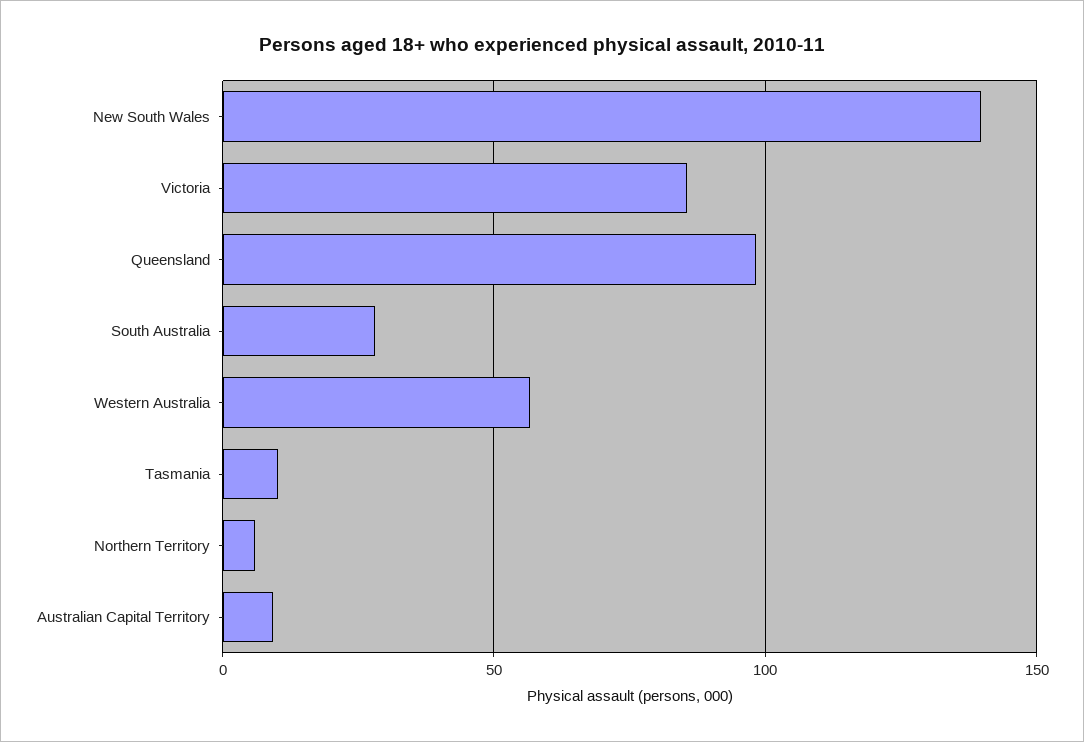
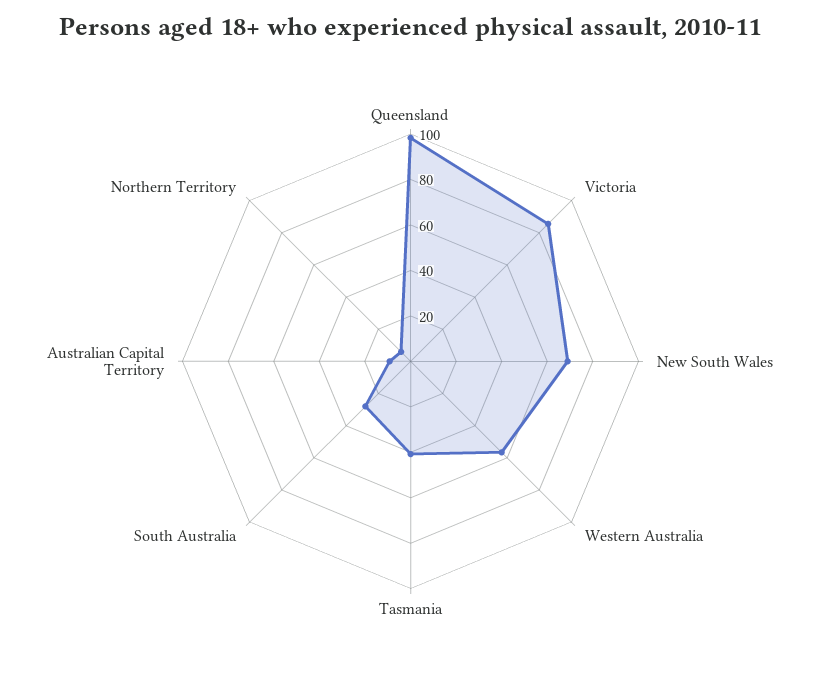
  {
-   "New South Wales": 140,
+   "New South Wales": 70,
    "Victoria": 85,
    "Queensland": 100,
    "South Australia": 30,
    "Western Australia": 55,
-   "Tasmania": 10,
+   "Tasmania": 40,
    "Northern Territory": 5,
    "Australian Capital Territory": 10
  }

